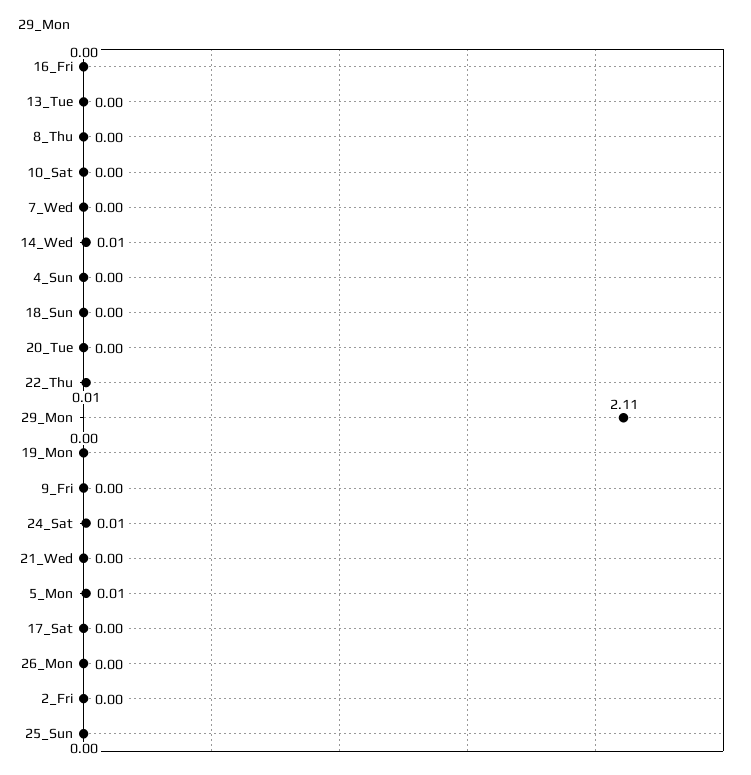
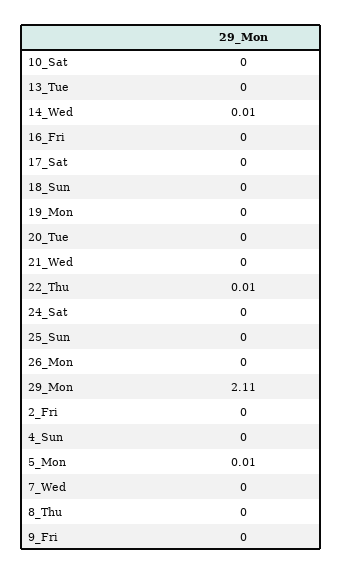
  {
    "16_Fri": 0,
    "13_Tue": 0,
    "8_Thu": 0,
    "10_Sat": 0,
    "7_Wed": 0,
    "14_Wed": 0.01,
    "4_Sun": 0,
    "18_Sun": 0,
    "20_Tue": 0,
    "22_Thu": 0.01,
    "29_Mon": 2.11,
    "19_Mon": 0,
    "9_Fri": 0,
-   "24_Sat": 0.01,
+   "24_Sat": 0,
    "21_Wed": 0,
    "5_Mon": 0.01,
    "17_Sat": 0,
    "26_Mon": 0,
    "2_Fri": 0,
    "25_Sun": 0
  }

